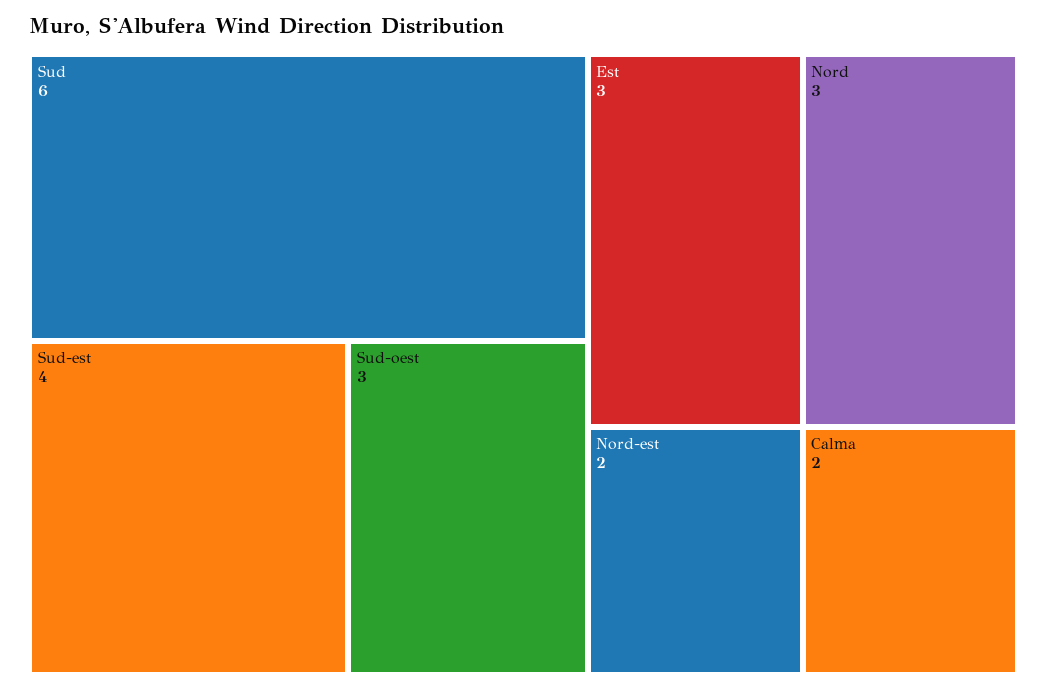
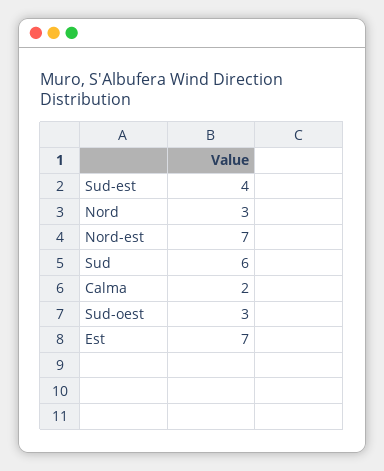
  {
    "Sud": 6,
    "Sud-est": 4,
    "Sud-oest": 3,
-   "Est": 3,
+   "Est": 7,
    "Nord": 3,
-   "Nord-est": 2,
+   "Nord-est": 7,
    "Calma": 2
  }

